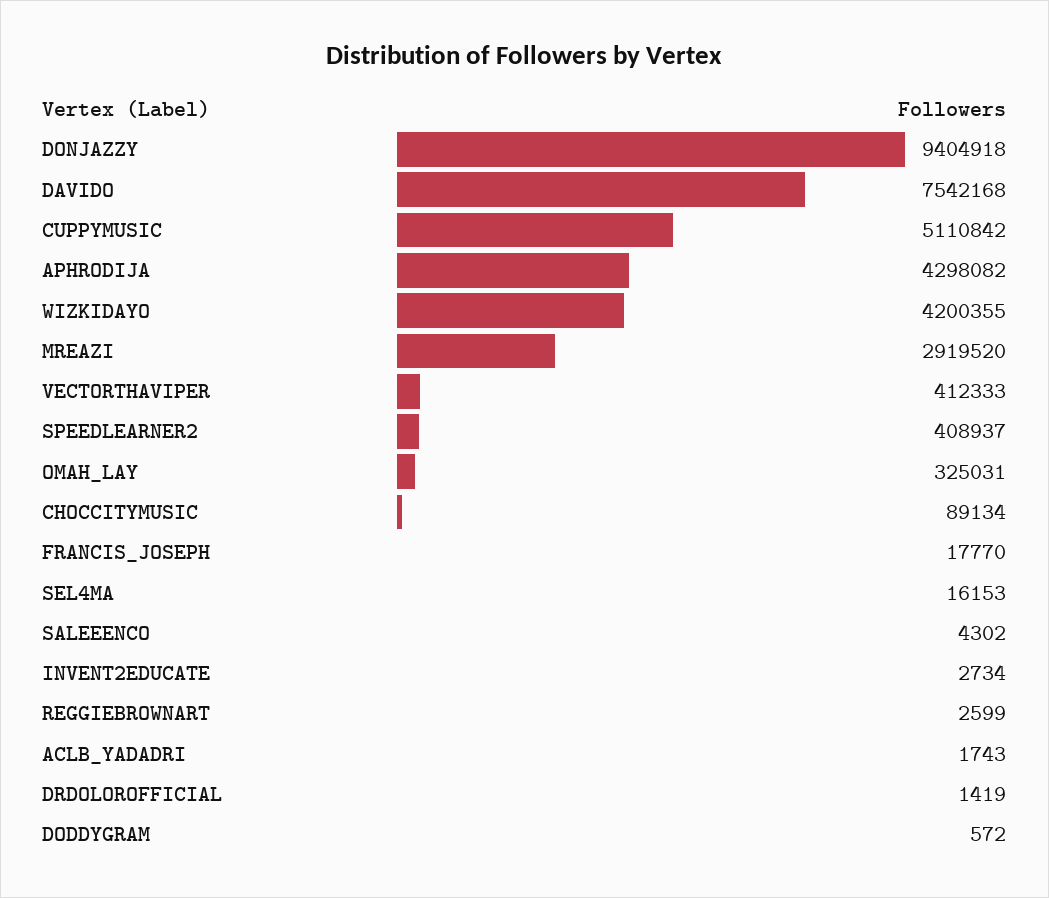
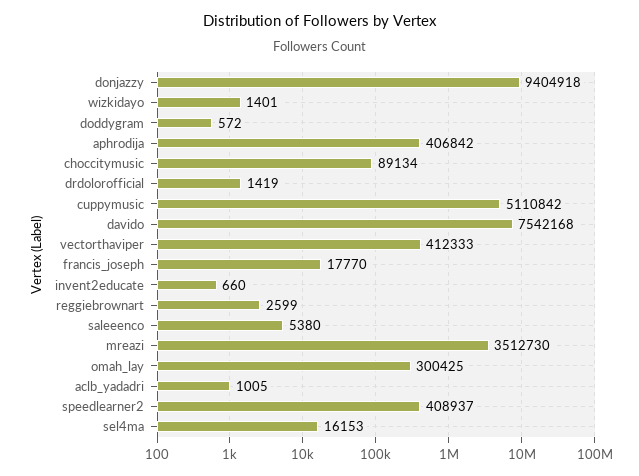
  {
    "DONJAZZY": 9404918,
    "DAVIDO": 7542168,
    "CUPPYMUSIC": 5110842,
-   "APHRODIJA": 4298082,
+   "APHRODIJA": 406842,
-   "WIZKIDAYO": 4200355,
+   "WIZKIDAYO": 1401,
-   "MREAZI": 2919520,
+   "MREAZI": 3512730,
    "VECTORTHAVIPER": 412333,
    "SPEEDLEARNER2": 408937,
-   "OMAH_LAY": 325031,
+   "OMAH_LAY": 300425,
    "CHOCCITYMUSIC": 89134,
    "FRANCIS_JOSEPH": 17770,
    "SEL4MA": 16153,
-   "SALEEENCO": 4302,
+   "SALEEENCO": 5380,
-   "INVENT2EDUCATE": 2734,
+   "INVENT2EDUCATE": 660,
    "REGGIEBROWNART": 2599,
-   "ACLB_YADADRI": 1743,
+   "ACLB_YADADRI": 1005,
    "DRDOLOROFFICIAL": 1419,
    "DODDYGRAM": 572
  }

